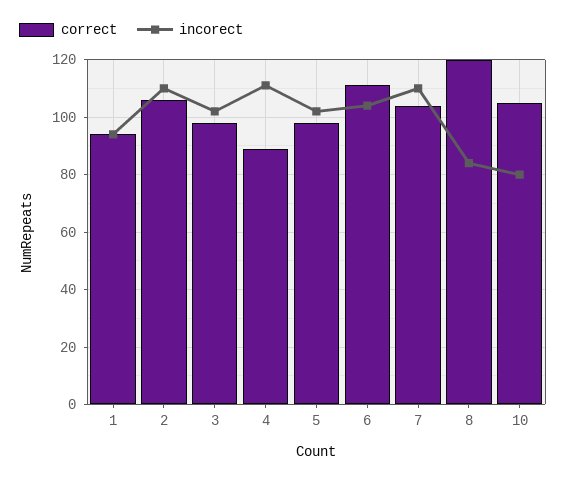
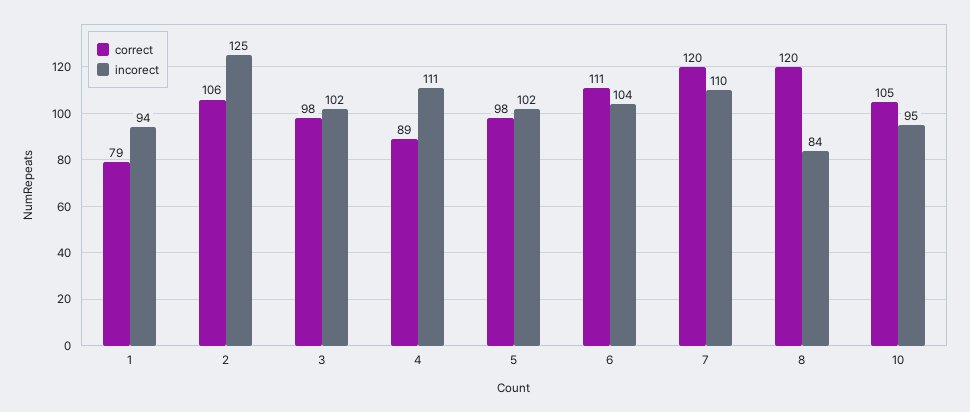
  {
    "correct": {
-     "1": 95,
+     "1": 79,
      "2": 106,
      "3": 98,
      "4": 89,
      "5": 98,
      "6": 111,
-     "7": 105,
+     "7": 120,
      "8": 120,
      "10": 105
    },
    "incorect": {
      "1": 94,
-     "2": 110,
+     "2": 125,
      "3": 102,
      "4": 111,
      "5": 102,
      "6": 104,
      "7": 110,
      "8": 84,
-     "10": 80
+     "10": 95
    }
  }

